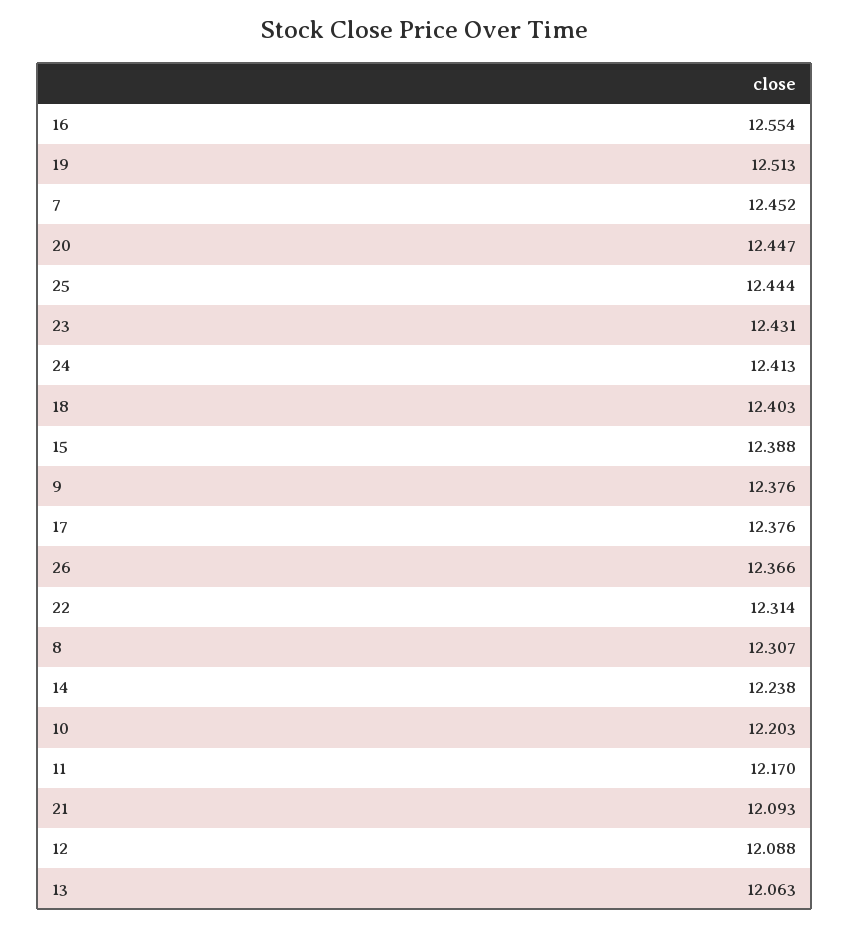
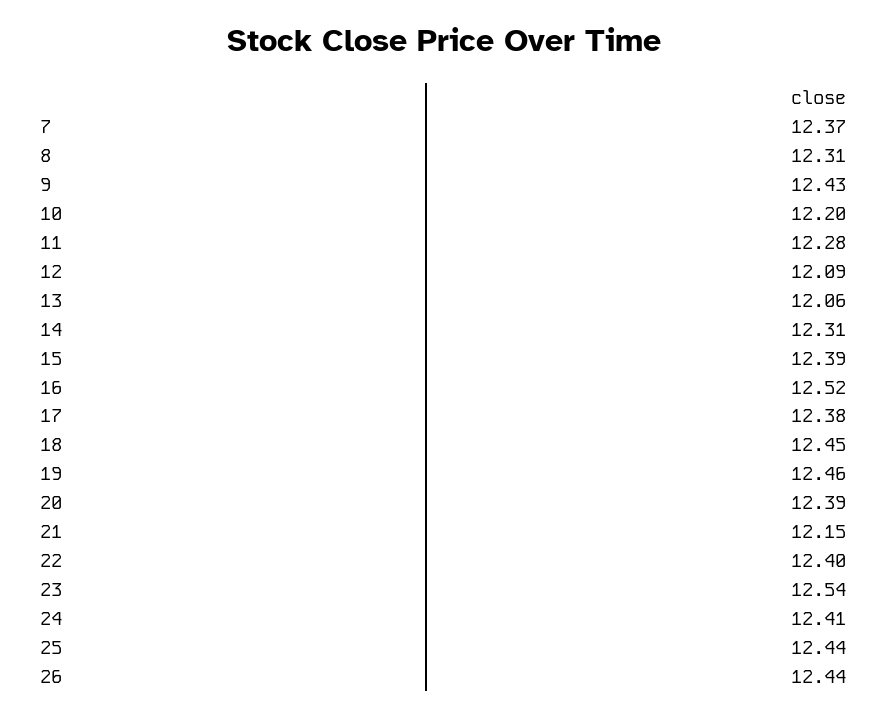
  {
-   "16": 12.554,
+   "16": 12.52,
-   "19": 12.513,
+   "19": 12.46,
-   "7": 12.452,
+   "7": 12.37,
-   "20": 12.447,
+   "20": 12.39,
    "25": 12.444,
-   "23": 12.431,
+   "23": 12.54,
    "24": 12.413,
-   "18": 12.403,
+   "18": 12.45,
    "15": 12.388,
-   "9": 12.376,
+   "9": 12.43,
    "17": 12.376,
-   "26": 12.366,
+   "26": 12.44,
-   "22": 12.314,
+   "22": 12.4,
    "8": 12.307,
-   "14": 12.238,
+   "14": 12.31,
    "10": 12.203,
-   "11": 12.17,
+   "11": 12.28,
-   "21": 12.093,
+   "21": 12.15,
    "12": 12.088,
    "13": 12.063
  }

